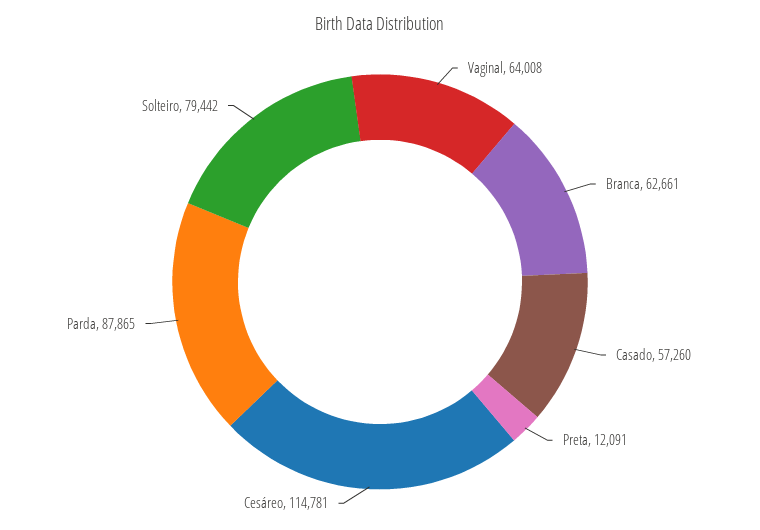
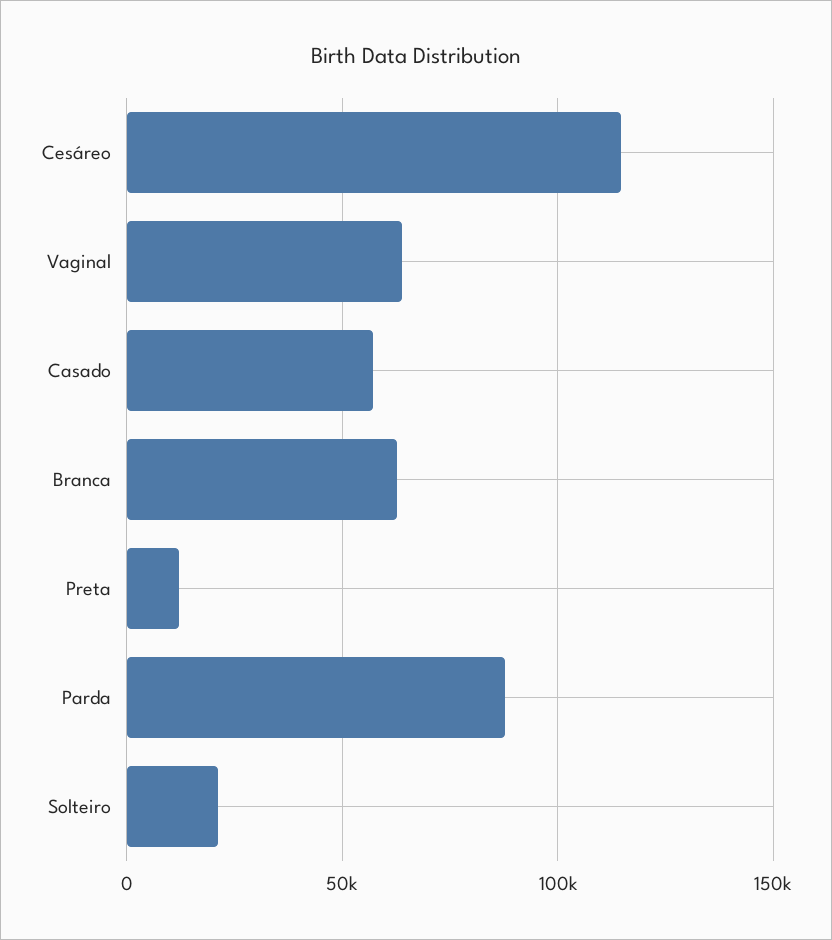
  {
    "Vaginal": 64008,
    "Branca": 62661,
    "Casado": 57260,
    "Preta": 12091,
    "Cesáreo": 114781,
    "Parda": 87865,
-   "Solteiro": 79442
+   "Solteiro": 20000
  }

